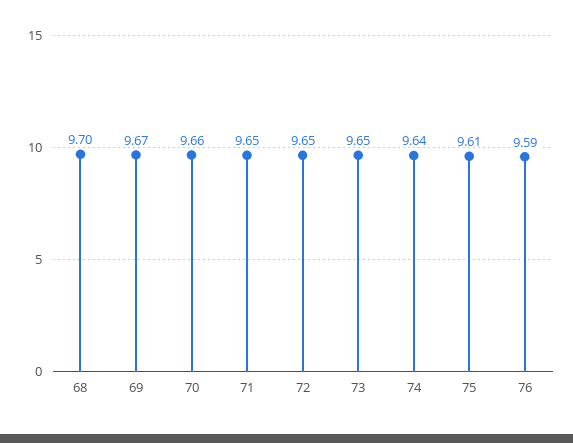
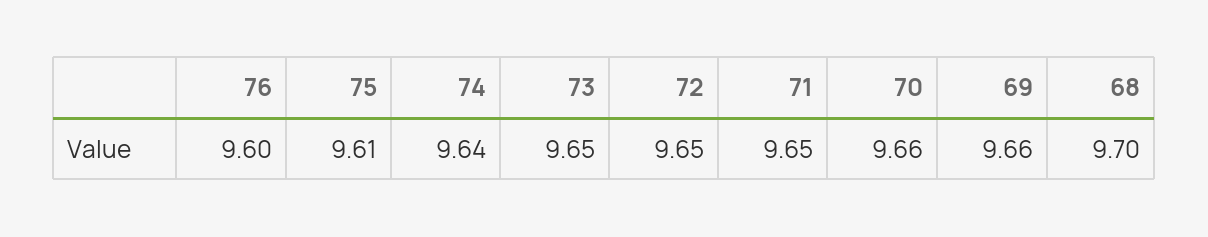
  {
    "68": 9.7,
-   "69": 9.67,
+   "69": 9.66,
    "70": 9.66,
    "71": 9.65,
    "72": 9.65,
    "73": 9.65,
    "74": 9.64,
    "75": 9.61,
-   "76": 9.59
+   "76": 9.6
  }

